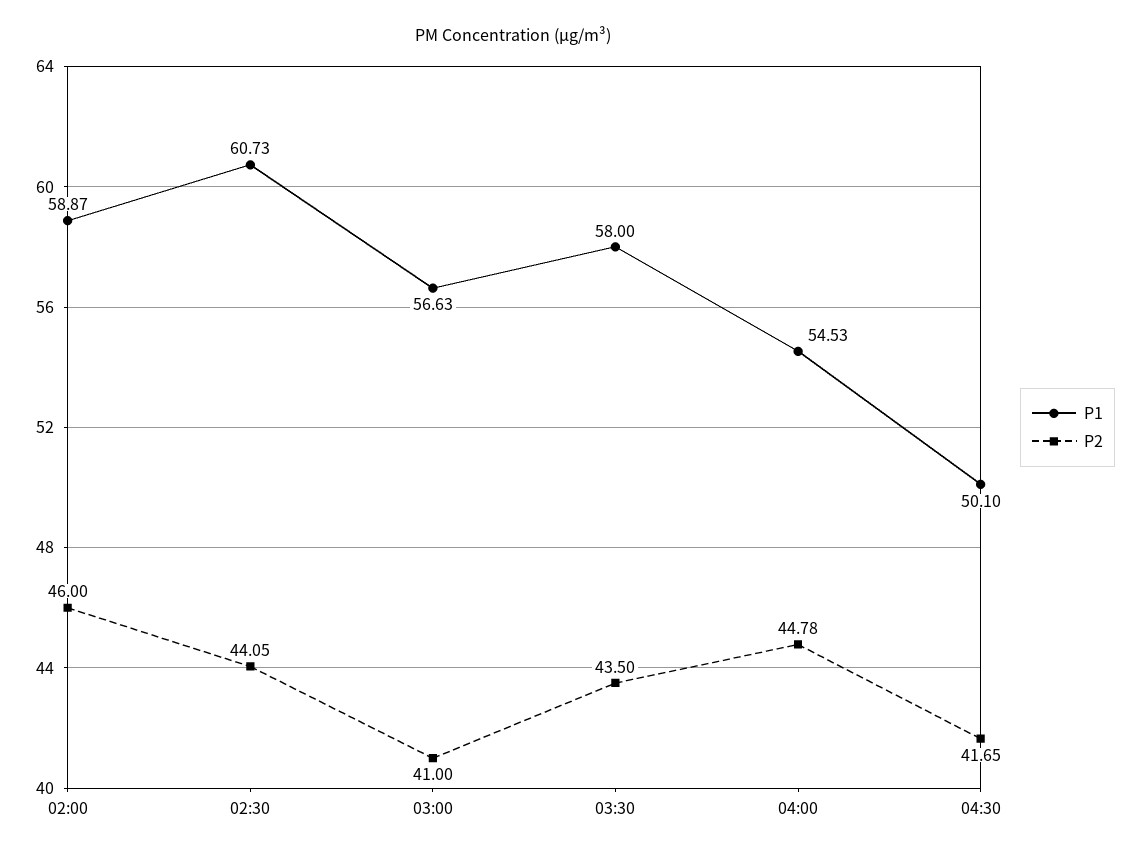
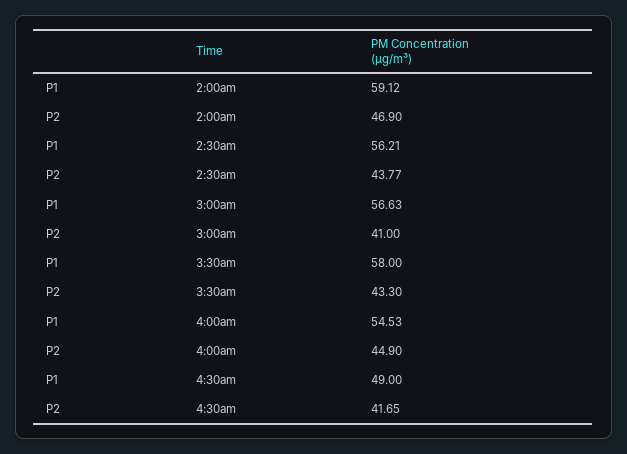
  {
    "P1": {
-     "02:00": 58.87,
+     "02:00": 59.12,
-     "02:30": 60.73,
+     "02:30": 56.21,
      "03:00": 56.63,
      "03:30": 58,
      "04:00": 54.53,
-     "04:30": 50.1
+     "04:30": 49
    },
    "P2": {
-     "02:00": 46,
+     "02:00": 46.9,
-     "02:30": 44.05,
+     "02:30": 43.77,
      "03:00": 41,
-     "03:30": 43.5,
+     "03:30": 43.3,
-     "04:00": 44.78,
+     "04:00": 44.9,
      "04:30": 41.65
    }
  }

